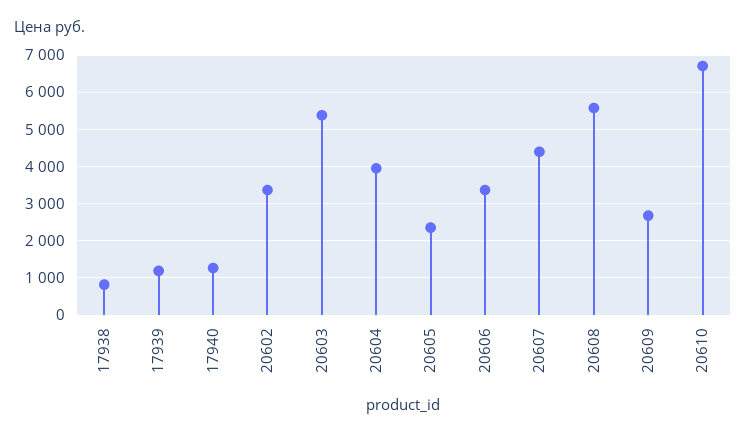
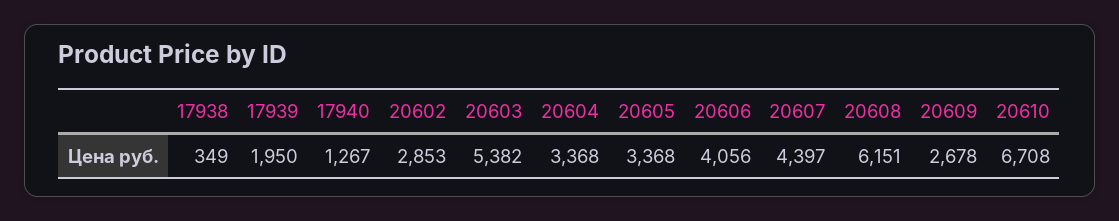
  {
-   "17938": 800,
+   "17938": 349,
-   "17939": 1200,
+   "17939": 1950,
    "17940": 1267,
-   "20602": 3400,
+   "20602": 2853,
    "20603": 5382,
-   "20604": 4000,
+   "20604": 3368,
-   "20605": 2400,
+   "20605": 3368,
-   "20606": 3400,
+   "20606": 4056,
    "20607": 4397,
-   "20608": 5600,
+   "20608": 6151,
    "20609": 2678,
    "20610": 6708
  }

